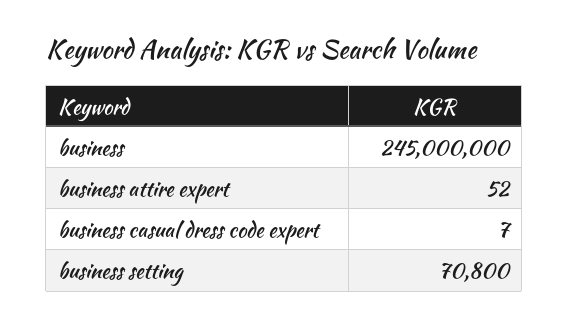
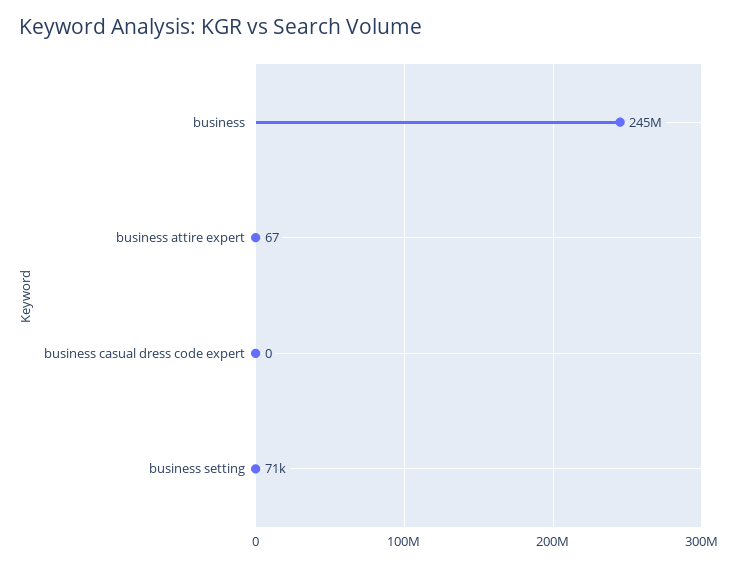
  {
    "business": 245000000,
-   "business attire expert": 52,
+   "business attire expert": 67,
-   "business casual dress code expert": 7,
+   "business casual dress code expert": 0,
    "business setting": 70800
  }

